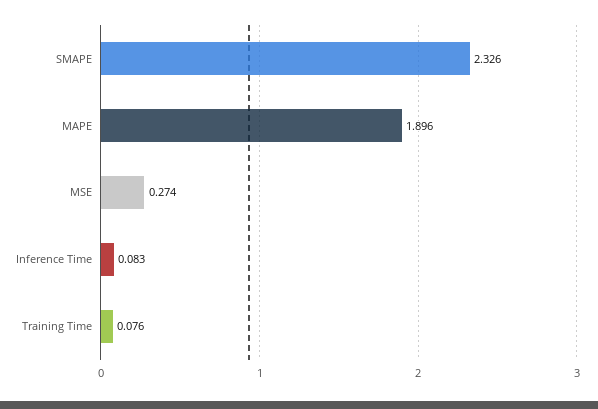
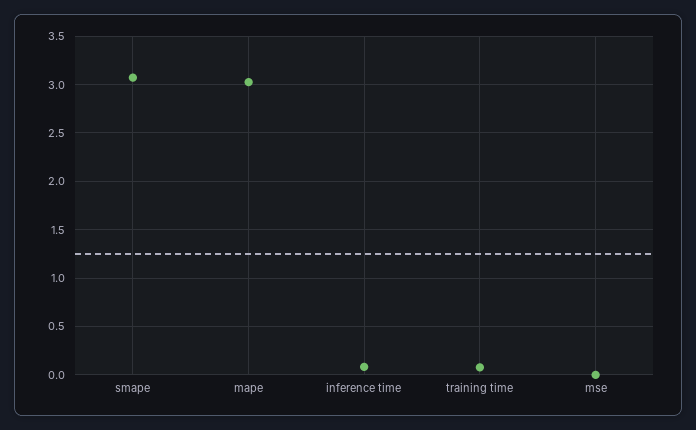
  {
-   "SMAPE": 2.326,
+   "SMAPE": 3.1,
-   "MAPE": 1.896,
+   "MAPE": 3,
-   "MSE": 0.274,
+   "MSE": 0,
    "Inference Time": 0.083,
    "Training Time": 0.076
  }

